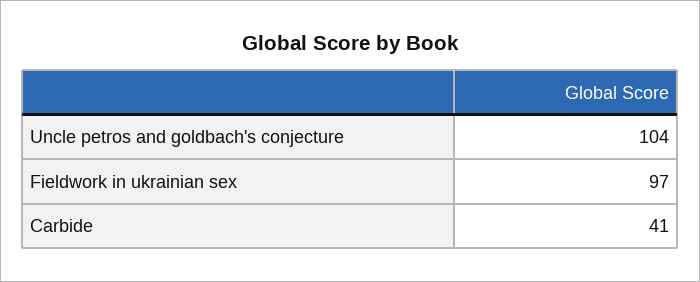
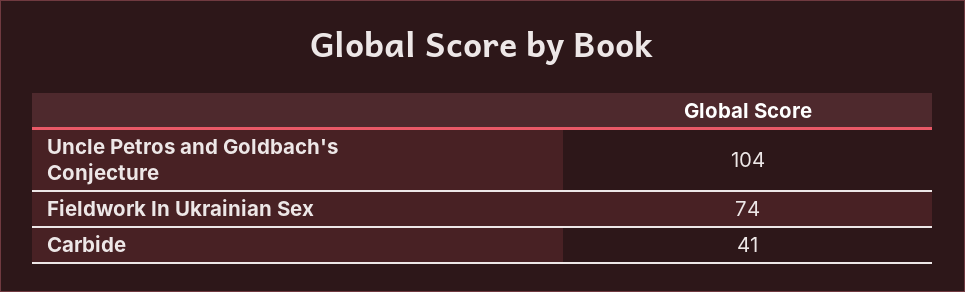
  {
    "Uncle petros and goldbach's conjecture": 104,
-   "Fieldwork in ukrainian sex": 97,
+   "Fieldwork in ukrainian sex": 74,
    "Carbide": 41
  }

